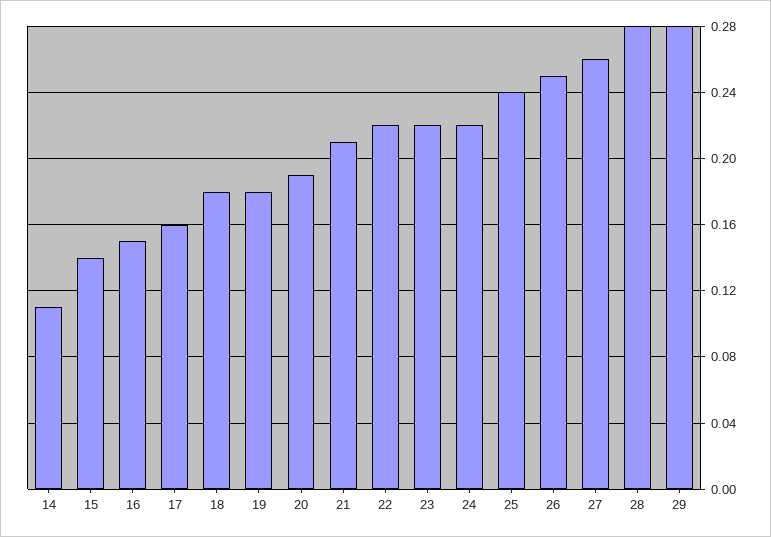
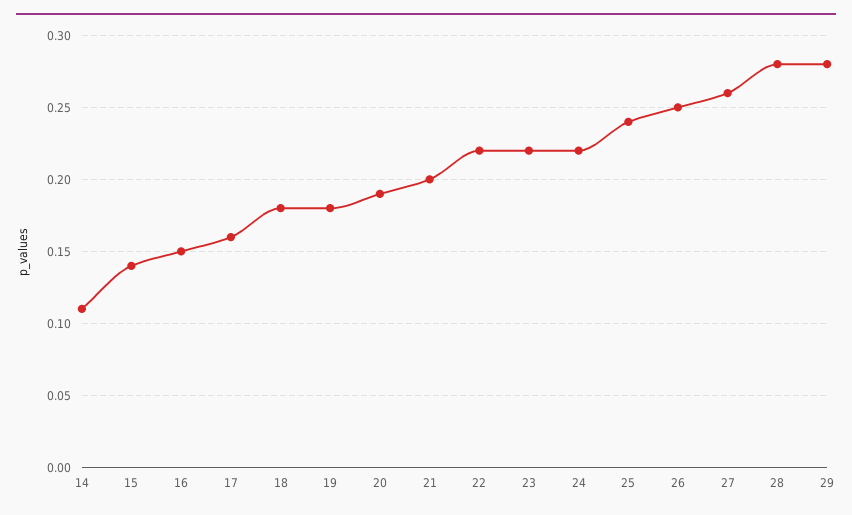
  {
    "14": 0.11,
    "15": 0.14,
    "16": 0.15,
    "17": 0.16,
    "18": 0.18,
    "19": 0.18,
    "20": 0.19,
-   "21": 0.21,
+   "21": 0.2,
    "22": 0.22,
    "23": 0.22,
    "24": 0.22,
    "25": 0.24,
    "26": 0.25,
    "27": 0.26,
    "28": 0.28,
    "29": 0.28
  }

